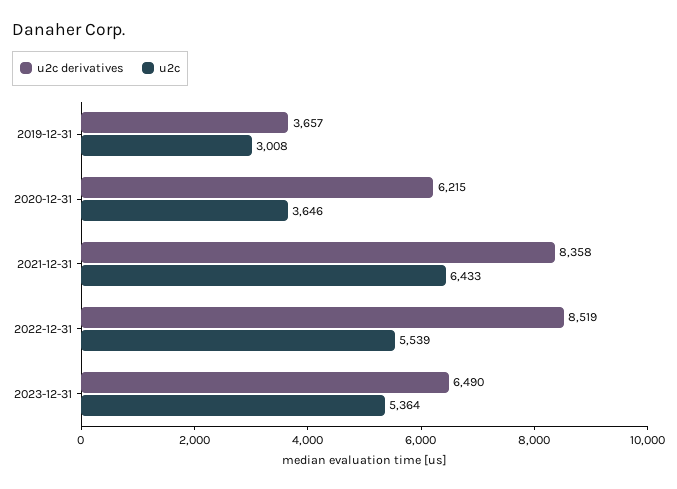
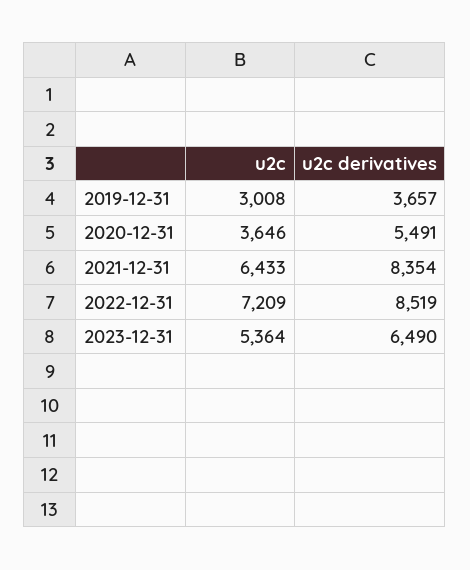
  {
    "u2c derivatives": {
      "2019-12-31": 3657,
-     "2020-12-31": 6215,
+     "2020-12-31": 5491,
-     "2021-12-31": 8358,
+     "2021-12-31": 8354,
      "2022-12-31": 8519,
      "2023-12-31": 6490
    },
    "u2c": {
      "2019-12-31": 3008,
      "2020-12-31": 3646,
      "2021-12-31": 6433,
-     "2022-12-31": 5539,
+     "2022-12-31": 7209,
      "2023-12-31": 5364
    }
  }

